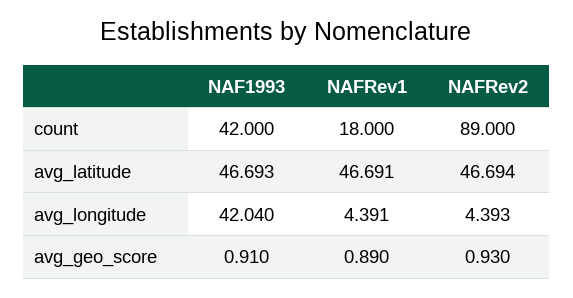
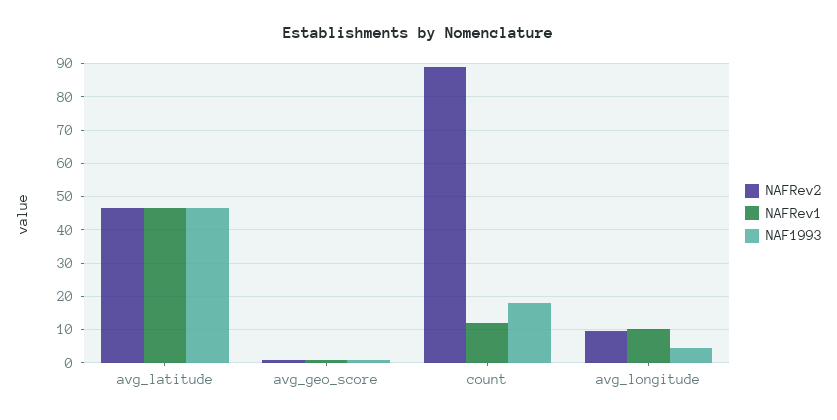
  {
    "NAF1993": {
-     "count": 42,
+     "count": 18,
      "avg_latitude": 46.693,
-     "avg_longitude": 42.04,
+     "avg_longitude": 4,
      "avg_geo_score": 0.91
    },
    "NAFRev1": {
-     "count": 18,
+     "count": 12,
      "avg_latitude": 46.691,
-     "avg_longitude": 4.391,
+     "avg_longitude": 10,
      "avg_geo_score": 0.89
    },
    "NAFRev2": {
      "count": 89,
      "avg_latitude": 46.694,
-     "avg_longitude": 4.393,
+     "avg_longitude": 10,
      "avg_geo_score": 0.93
    }
  }

